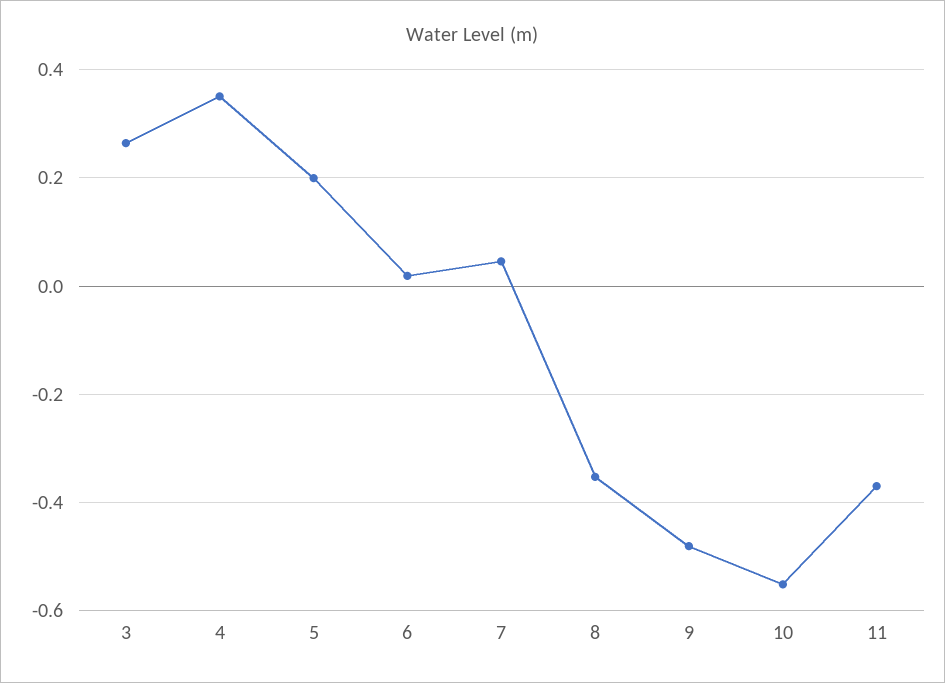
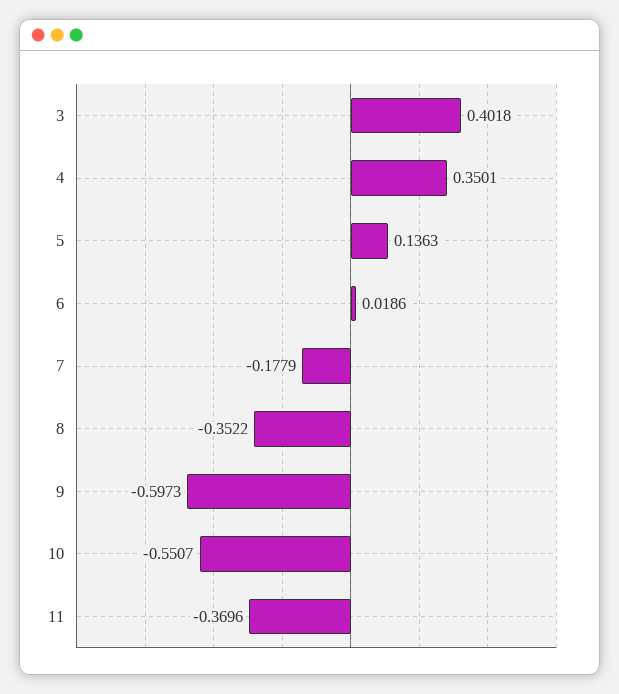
  {
-   "3": 0.26,
+   "3": 0.4018,
    "4": 0.3501,
-   "5": 0.2,
+   "5": 0.1363,
    "6": 0.0186,
-   "7": 0.04,
+   "7": -0.1779,
    "8": -0.3522,
-   "9": -0.48,
+   "9": -0.5973,
    "10": -0.5507,
    "11": -0.3696
  }

